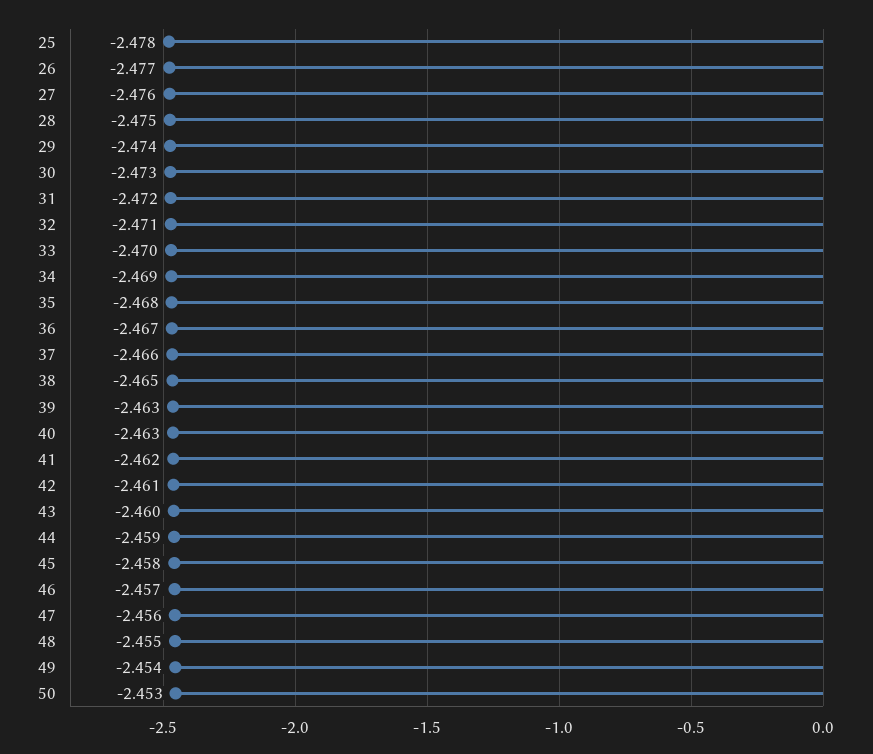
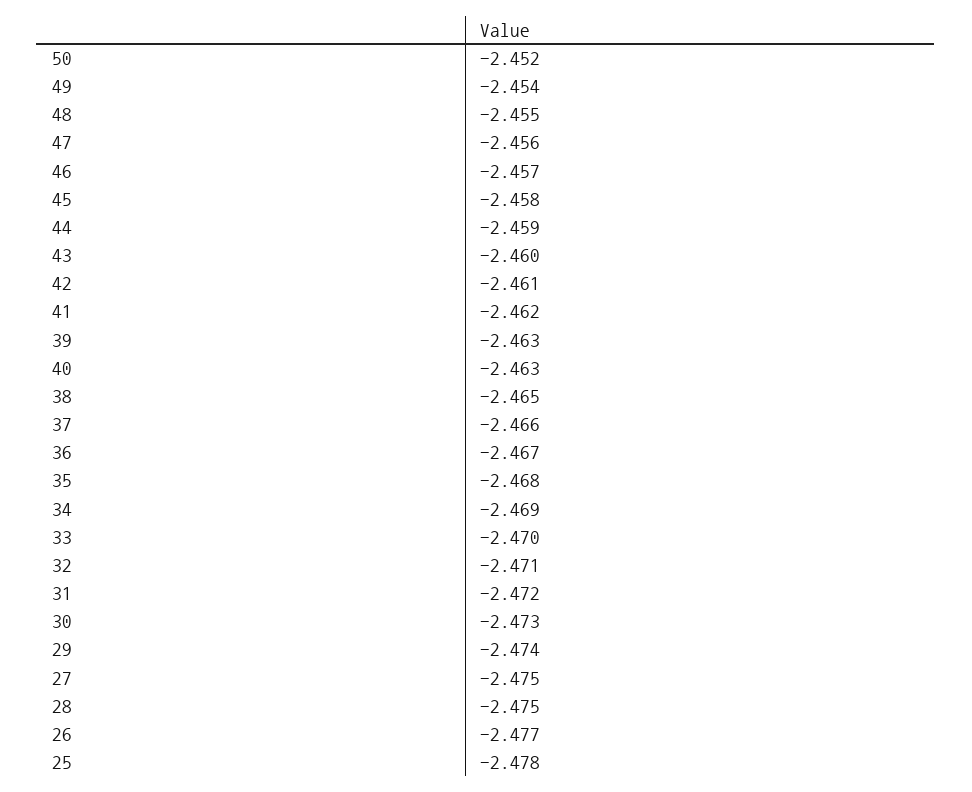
  {
    "25": -2.478,
    "26": -2.477,
-   "27": -2.476,
+   "27": -2.475,
    "28": -2.475,
    "29": -2.474,
    "30": -2.473,
    "31": -2.472,
    "32": -2.471,
    "33": -2.47,
    "34": -2.469,
    "35": -2.468,
    "36": -2.467,
    "37": -2.466,
    "38": -2.465,
    "39": -2.463,
    "40": -2.463,
    "41": -2.462,
    "42": -2.461,
    "43": -2.46,
    "44": -2.459,
    "45": -2.458,
    "46": -2.457,
    "47": -2.456,
    "48": -2.455,
    "49": -2.454,
-   "50": -2.453
+   "50": -2.452
  }

